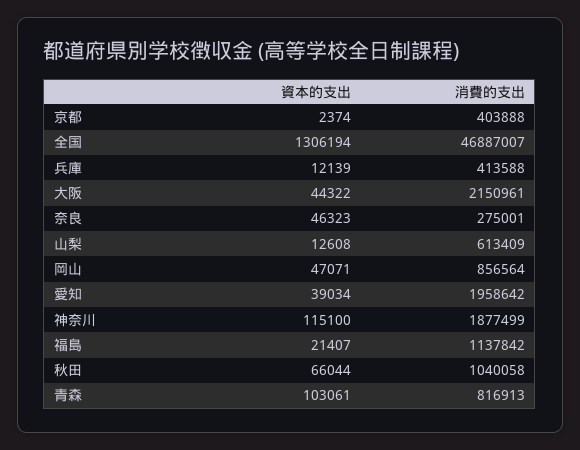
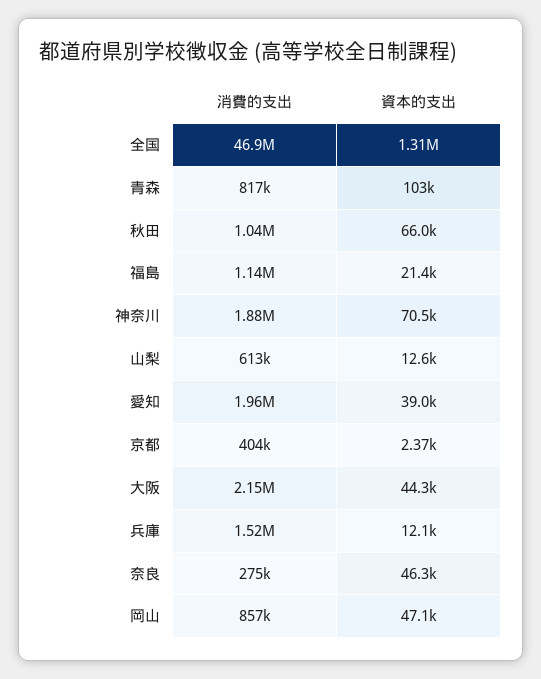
  {
    "資本的支出": {
      "京都": 2374,
      "全国": 1306194,
      "兵庫": 12139,
      "大阪": 44322,
      "奈良": 46323,
      "山梨": 12608,
      "岡山": 47071,
      "愛知": 39034,
-     "神奈川": 115100,
+     "神奈川": 70500,
      "福島": 21407,
      "秋田": 66044,
      "青森": 103061
    },
    "消費的支出": {
      "京都": 403888,
      "全国": 46887007,
-     "兵庫": 413588,
+     "兵庫": 1520000,
      "大阪": 2150961,
      "奈良": 275001,
      "山梨": 613409,
      "岡山": 856564,
      "愛知": 1958642,
      "神奈川": 1877499,
      "福島": 1137842,
      "秋田": 1040058,
      "青森": 816913
    }
  }

